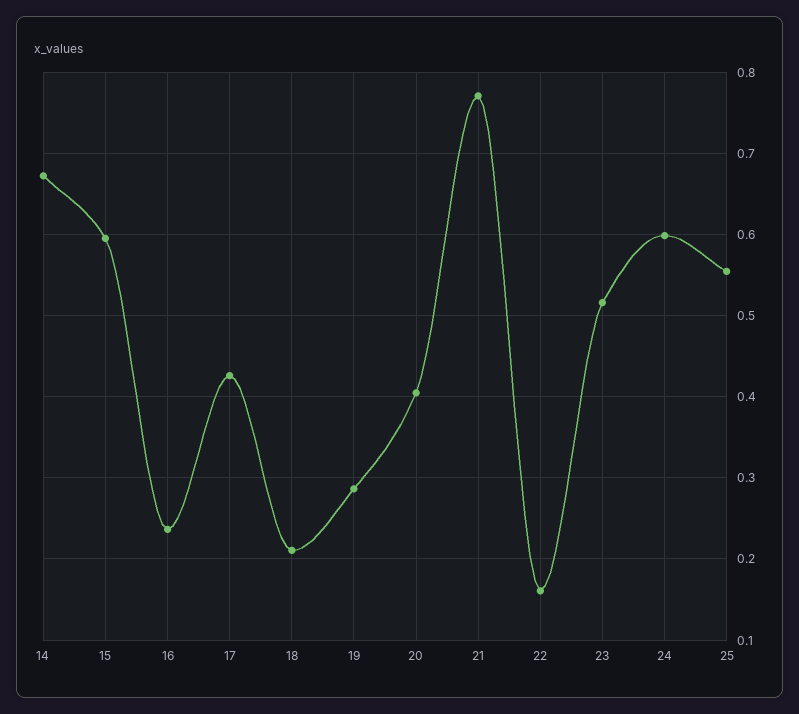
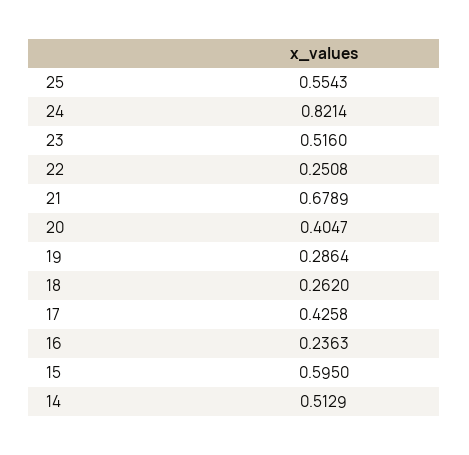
  {
-   "14": 0.67,
+   "14": 0.5129,
    "15": 0.595,
    "16": 0.2363,
    "17": 0.4258,
-   "18": 0.21,
+   "18": 0.262,
    "19": 0.2864,
    "20": 0.4047,
-   "21": 0.77,
+   "21": 0.6789,
-   "22": 0.16,
+   "22": 0.2508,
    "23": 0.516,
-   "24": 0.6,
+   "24": 0.8214,
    "25": 0.5543
  }

